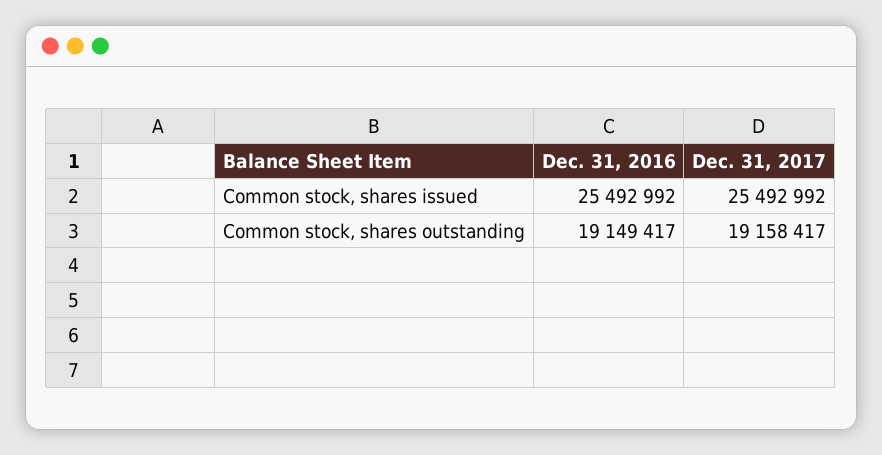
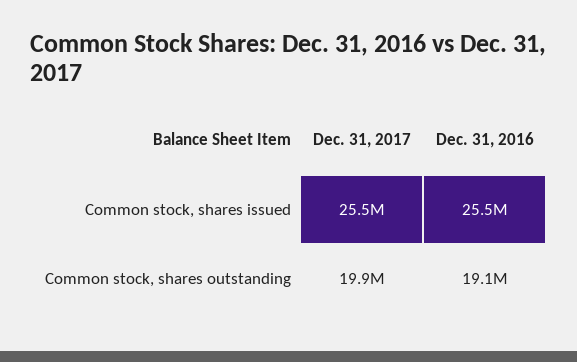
  {
    "Dec. 31, 2016": {
      "Common stock, shares issued": 25492992,
      "Common stock, shares outstanding": 19149417
    },
    "Dec. 31, 2017": {
      "Common stock, shares issued": 25492992,
-     "Common stock, shares outstanding": 19158417
+     "Common stock, shares outstanding": 19900000
    }
  }

